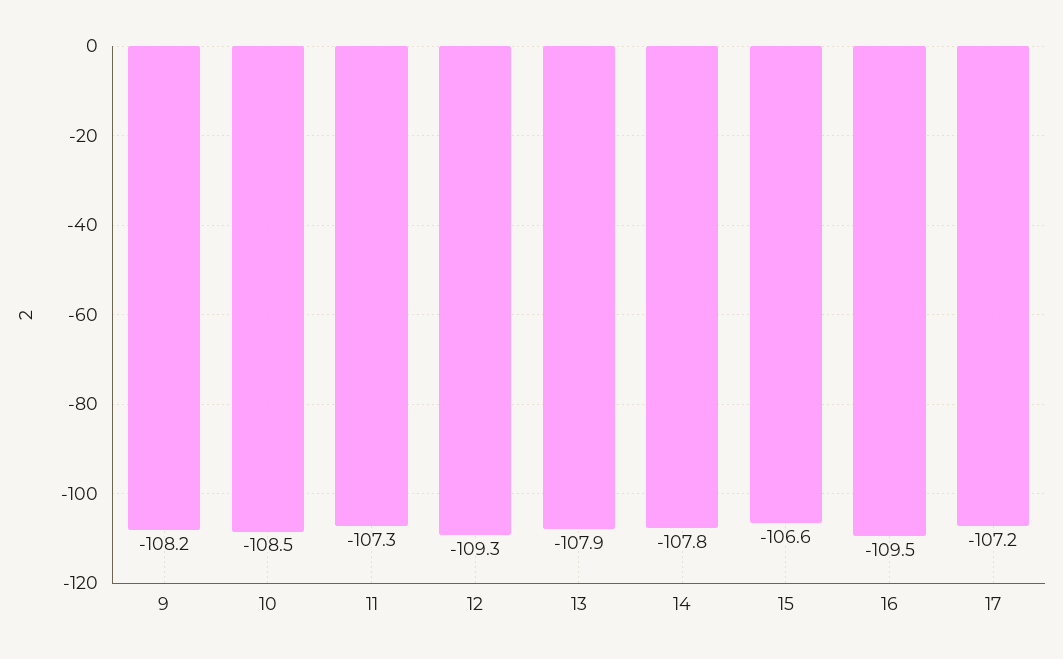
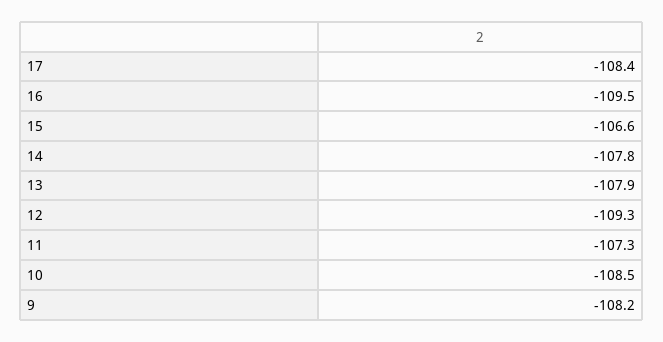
  {
    "9": -108.2,
    "10": -108.5,
    "11": -107.3,
    "12": -109.3,
    "13": -107.9,
    "14": -107.8,
    "15": -106.6,
    "16": -109.5,
-   "17": -107.2
+   "17": -108.4
  }

